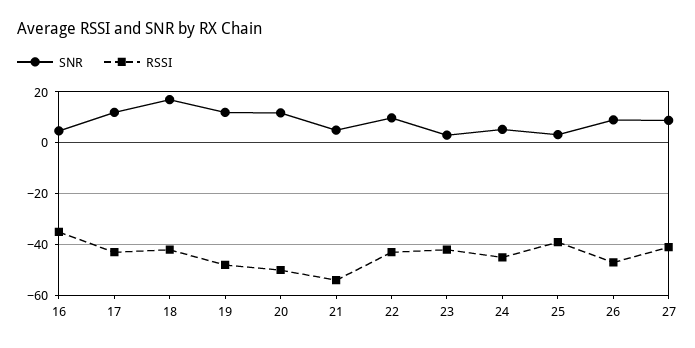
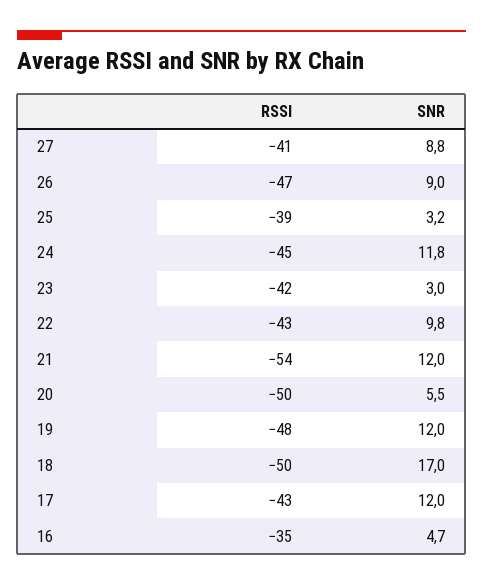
  {
    "SNR": {
      "16": 4.7,
      "17": 12,
      "18": 17,
      "19": 12,
-     "20": 12.5,
+     "20": 5.5,
-     "21": 5,
+     "21": 12,
      "22": 9.8,
      "23": 3,
-     "24": 5,
+     "24": 11.8,
      "25": 3.2,
      "26": 9,
      "27": 8.8
    },
    "RSSI": {
      "16": -35,
      "17": -43,
-     "18": -42.5,
+     "18": -50,
      "19": -48,
      "20": -50,
      "21": -54,
      "22": -43,
      "23": -42,
      "24": -45,
      "25": -39,
      "26": -47,
      "27": -41
    }
  }

